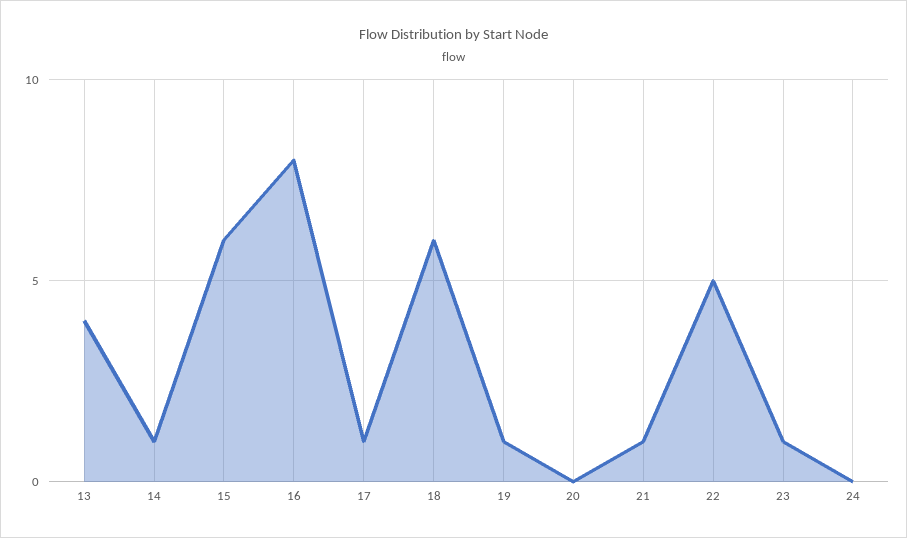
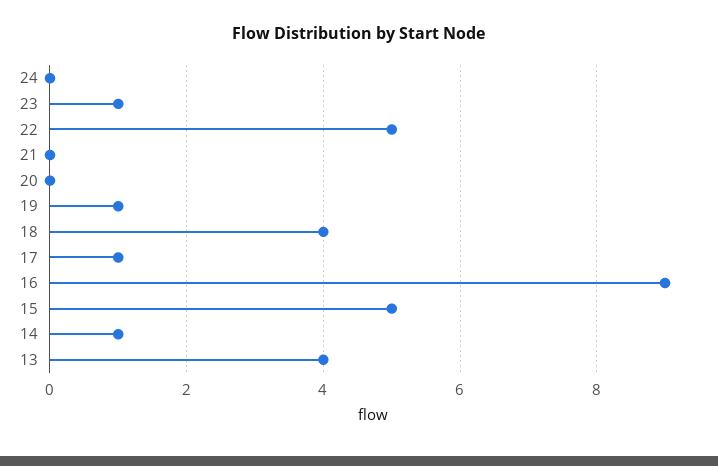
  {
    "13": 4,
    "14": 1,
-   "15": 6,
+   "15": 5,
-   "16": 8,
+   "16": 9,
    "17": 1,
-   "18": 6,
+   "18": 4,
    "19": 1,
    "20": 0,
-   "21": 1,
+   "21": 0,
    "22": 5,
    "23": 1,
    "24": 0
  }

